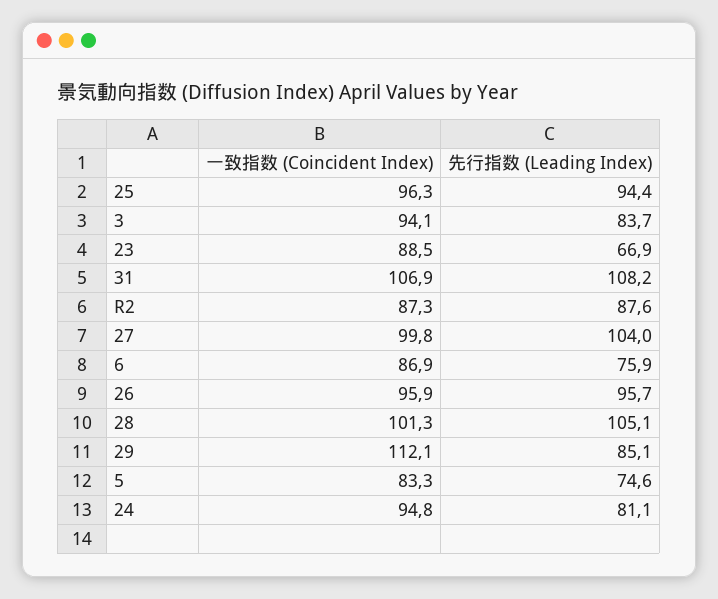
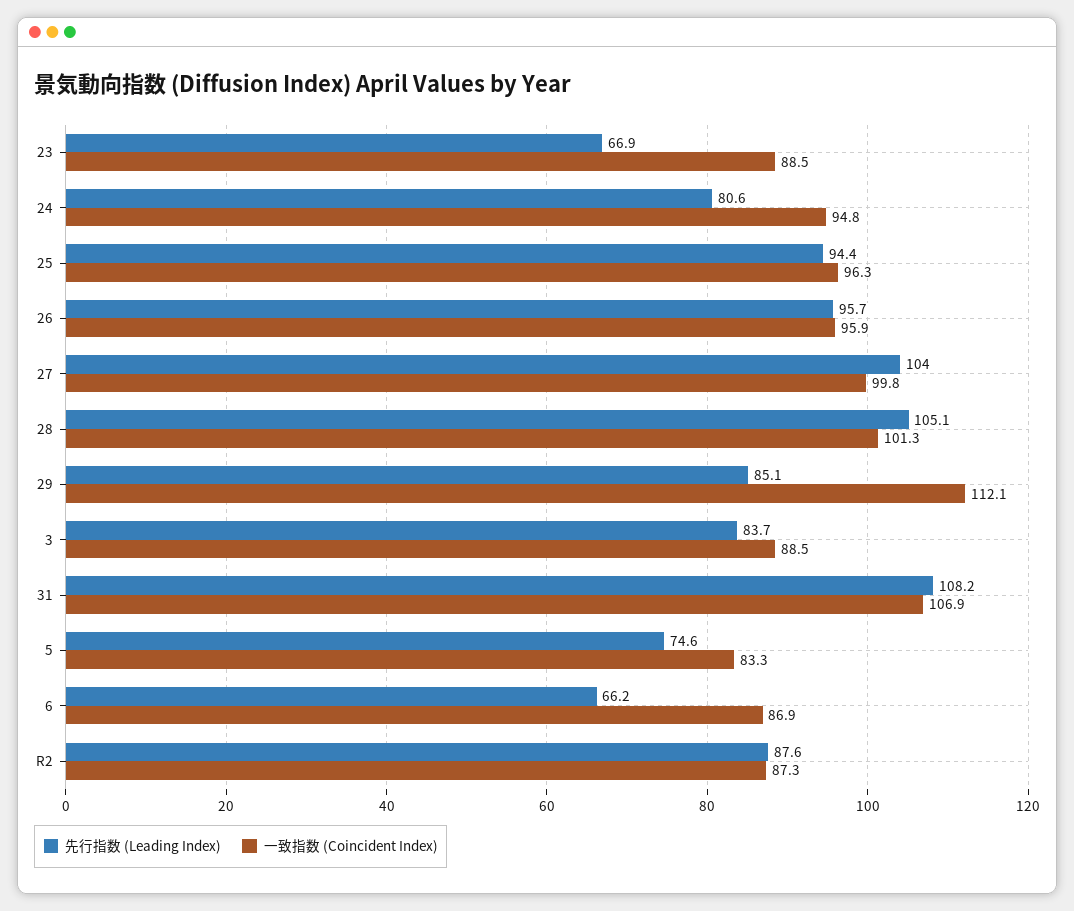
  {
    "一致指数 (Coincident Index)": {
      "25": 96.3,
-     "3": 94.1,
+     "3": 88.5,
      "23": 88.5,
      "31": 106.9,
      "R2": 87.3,
      "27": 99.8,
      "6": 86.9,
      "26": 95.9,
      "28": 101.3,
      "29": 112.1,
      "5": 83.3,
      "24": 94.8
    },
    "先行指数 (Leading Index)": {
      "25": 94.4,
      "3": 83.7,
      "23": 66.9,
      "31": 108.2,
      "R2": 87.6,
      "27": 104,
-     "6": 75.9,
+     "6": 66.2,
      "26": 95.7,
      "28": 105.1,
      "29": 85.1,
      "5": 74.6,
-     "24": 81.1
+     "24": 80.6
    }
  }

